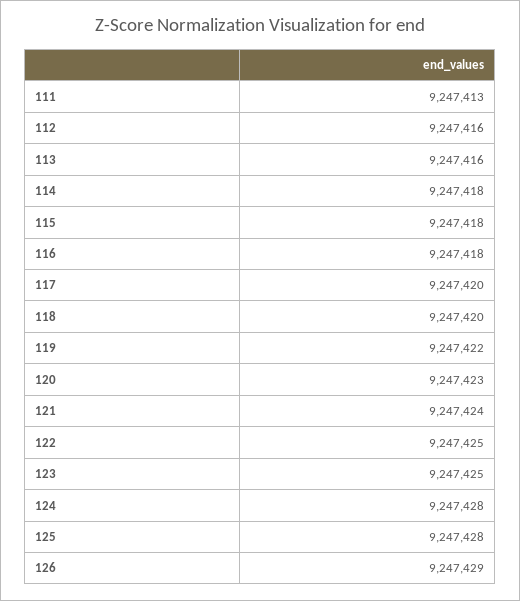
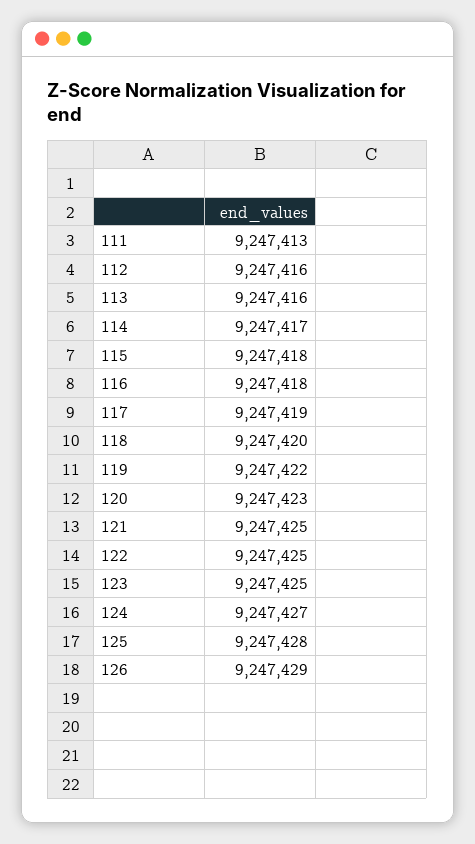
  {
    "111": 9247413,
    "112": 9247416,
    "113": 9247416,
-   "114": 9247418,
+   "114": 9247417,
    "115": 9247418,
    "116": 9247418,
-   "117": 9247420,
+   "117": 9247419,
    "118": 9247420,
    "119": 9247422,
    "120": 9247423,
-   "121": 9247424,
+   "121": 9247425,
    "122": 9247425,
    "123": 9247425,
-   "124": 9247428,
+   "124": 9247427,
    "125": 9247428,
    "126": 9247429
  }

